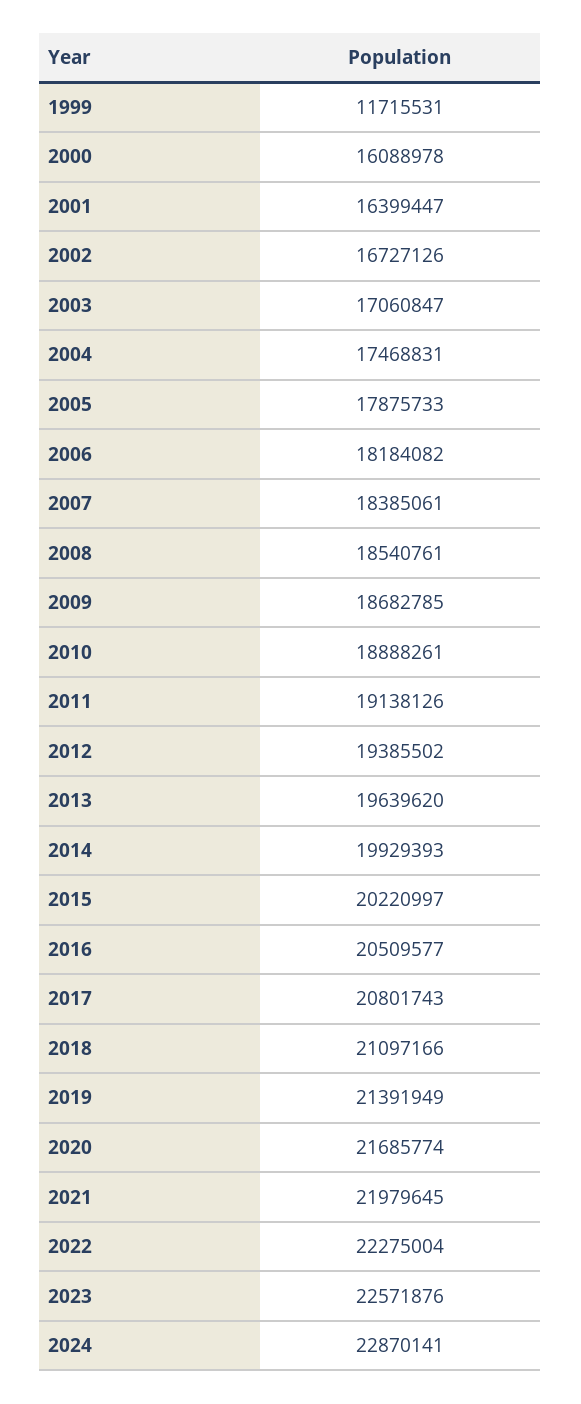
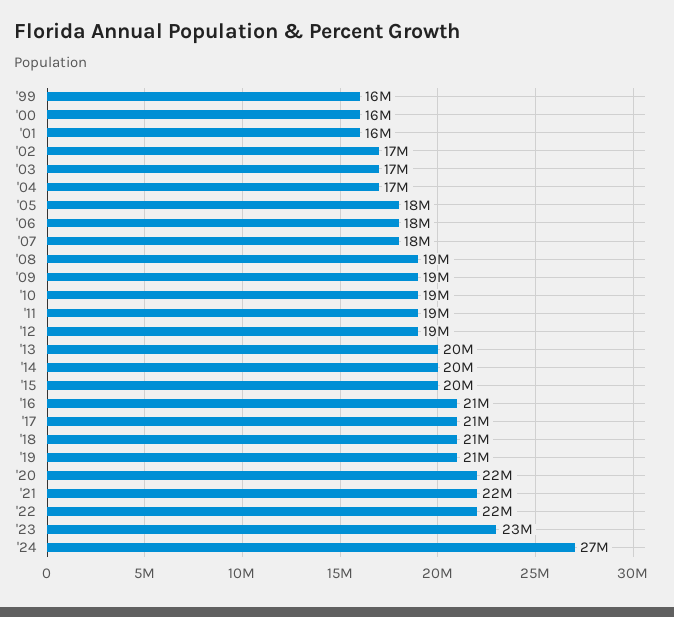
  {
-   "1999": 11715531,
+   "1999": 16000000,
    "2000": 16088978,
    "2001": 16399447,
    "2002": 16727126,
    "2003": 17060847,
    "2004": 17468831,
    "2005": 17875733,
    "2006": 18184082,
    "2007": 18385061,
    "2008": 18540761,
    "2009": 18682785,
    "2010": 18888261,
    "2011": 19138126,
    "2012": 19385502,
    "2013": 19639620,
    "2014": 19929393,
    "2015": 20220997,
    "2016": 20509577,
    "2017": 20801743,
    "2018": 21097166,
    "2019": 21391949,
    "2020": 21685774,
    "2021": 21979645,
    "2022": 22275004,
    "2023": 22571876,
-   "2024": 22870141
+   "2024": 27000000
  }

